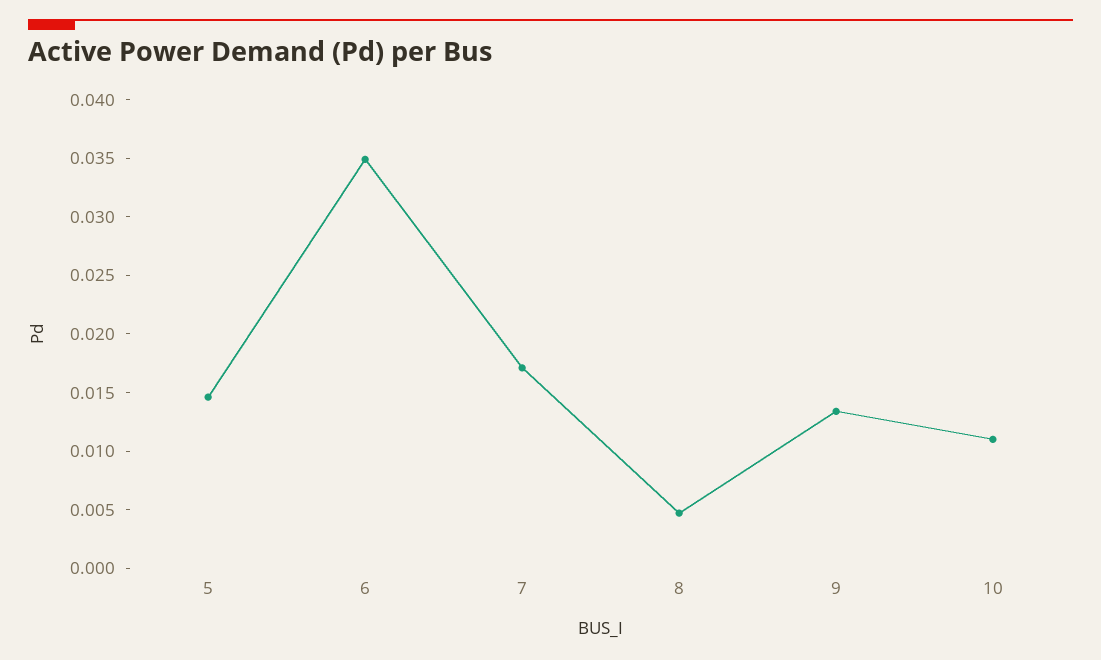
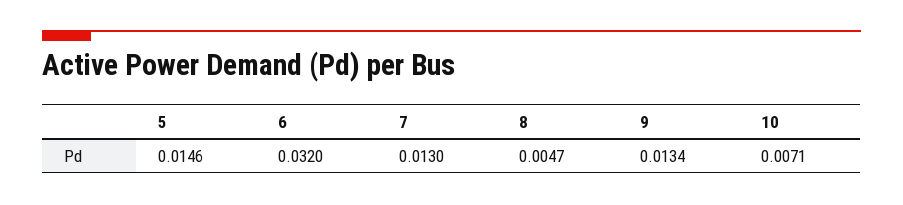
  {
    "5": 0.0146,
-   "6": 0.035,
+   "6": 0.032,
-   "7": 0.017,
+   "7": 0.013,
    "8": 0.0047,
    "9": 0.0134,
-   "10": 0.011
+   "10": 0.0071
  }

